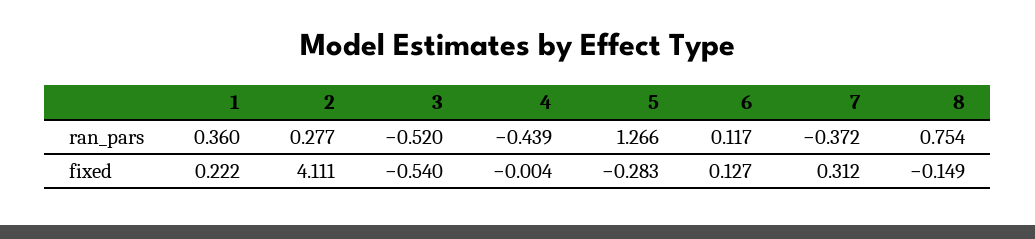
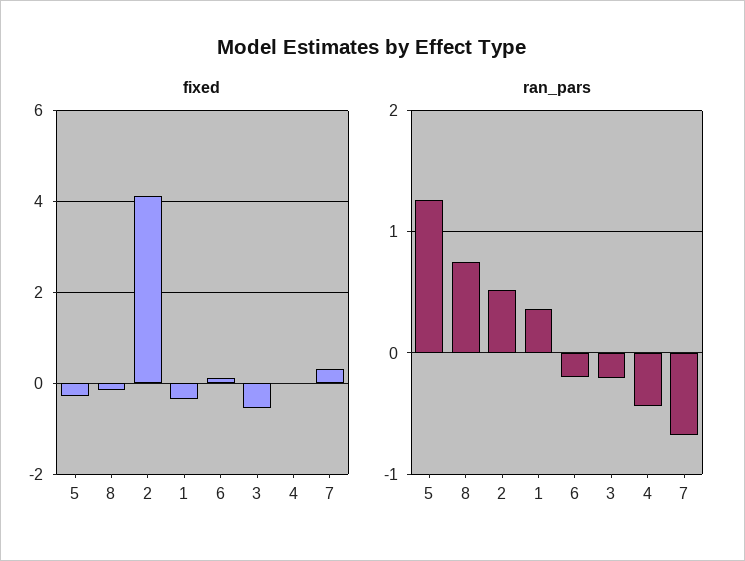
  {
    "ran_pars": {
      "1": 0.36,
-     "2": 0.277,
+     "2": 0.5,
-     "3": -0.52,
+     "3": -0.2,
      "4": -0.439,
      "5": 1.266,
-     "6": 0.117,
+     "6": -0.2,
-     "7": -0.372,
+     "7": -0.7,
      "8": 0.754
    },
    "fixed": {
-     "1": 0.222,
+     "1": -0.4,
      "2": 4.111,
      "3": -0.54,
      "4": -0.004,
      "5": -0.283,
      "6": 0.127,
      "7": 0.312,
      "8": -0.149
    }
  }

